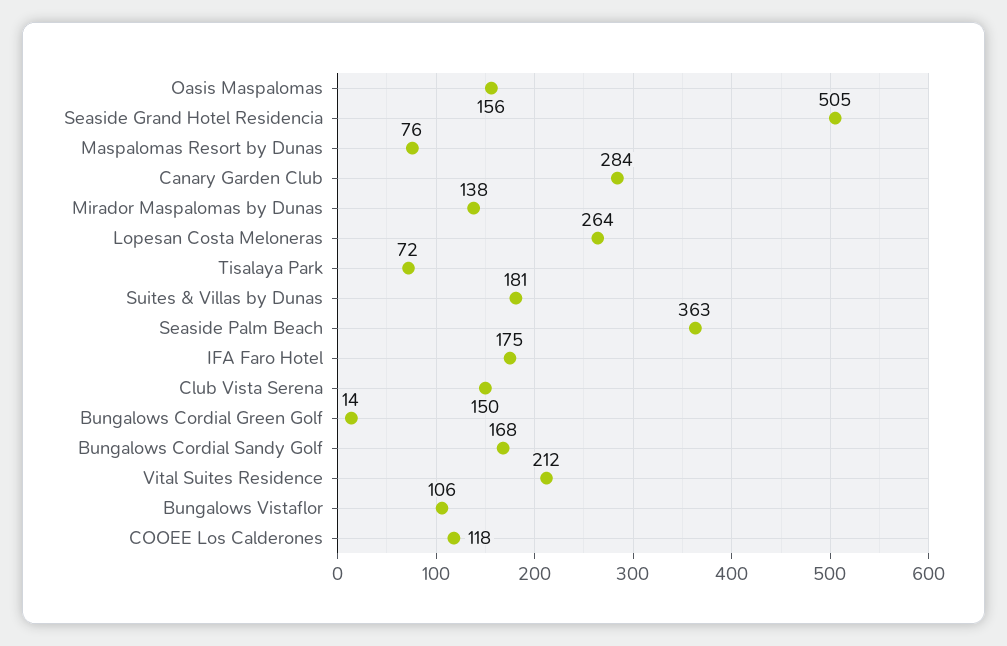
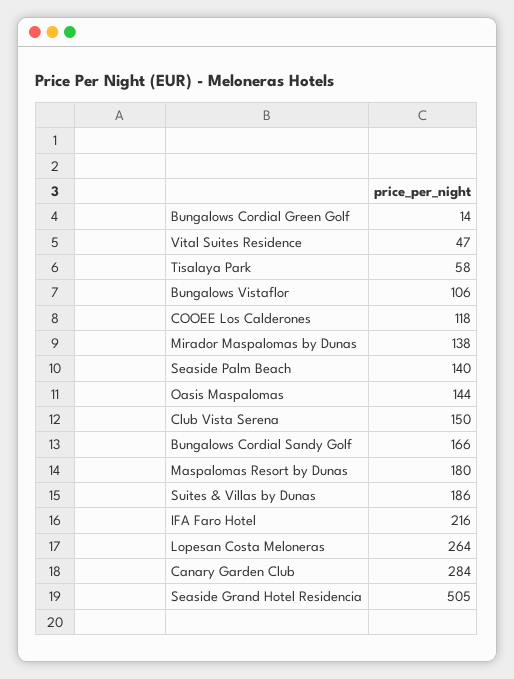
  {
-   "Oasis Maspalomas": 156,
+   "Oasis Maspalomas": 144,
    "Seaside Grand Hotel Residencia": 505,
-   "Maspalomas Resort by Dunas": 76,
+   "Maspalomas Resort by Dunas": 180,
    "Canary Garden Club": 284,
    "Mirador Maspalomas by Dunas": 138,
    "Lopesan Costa Meloneras": 264,
-   "Tisalaya Park": 72,
+   "Tisalaya Park": 58,
-   "Suites & Villas by Dunas": 181,
+   "Suites & Villas by Dunas": 186,
-   "Seaside Palm Beach": 363,
+   "Seaside Palm Beach": 140,
-   "IFA Faro Hotel": 175,
+   "IFA Faro Hotel": 216,
    "Club Vista Serena": 150,
    "Bungalows Cordial Green Golf": 14,
-   "Bungalows Cordial Sandy Golf": 168,
+   "Bungalows Cordial Sandy Golf": 166,
-   "Vital Suites Residence": 212,
+   "Vital Suites Residence": 47,
    "Bungalows Vistaflor": 106,
    "COOEE Los Calderones": 118
  }

